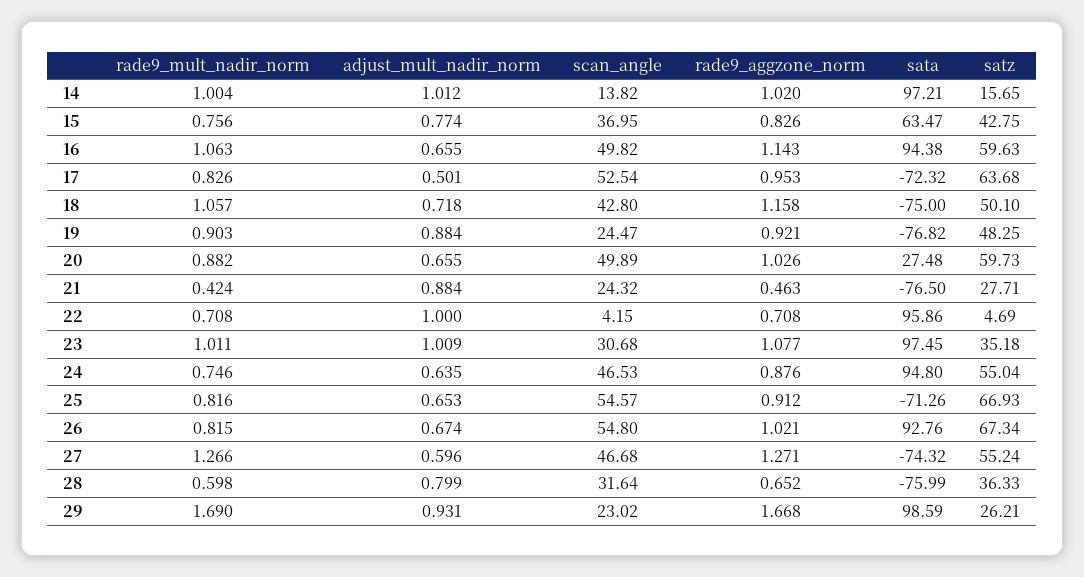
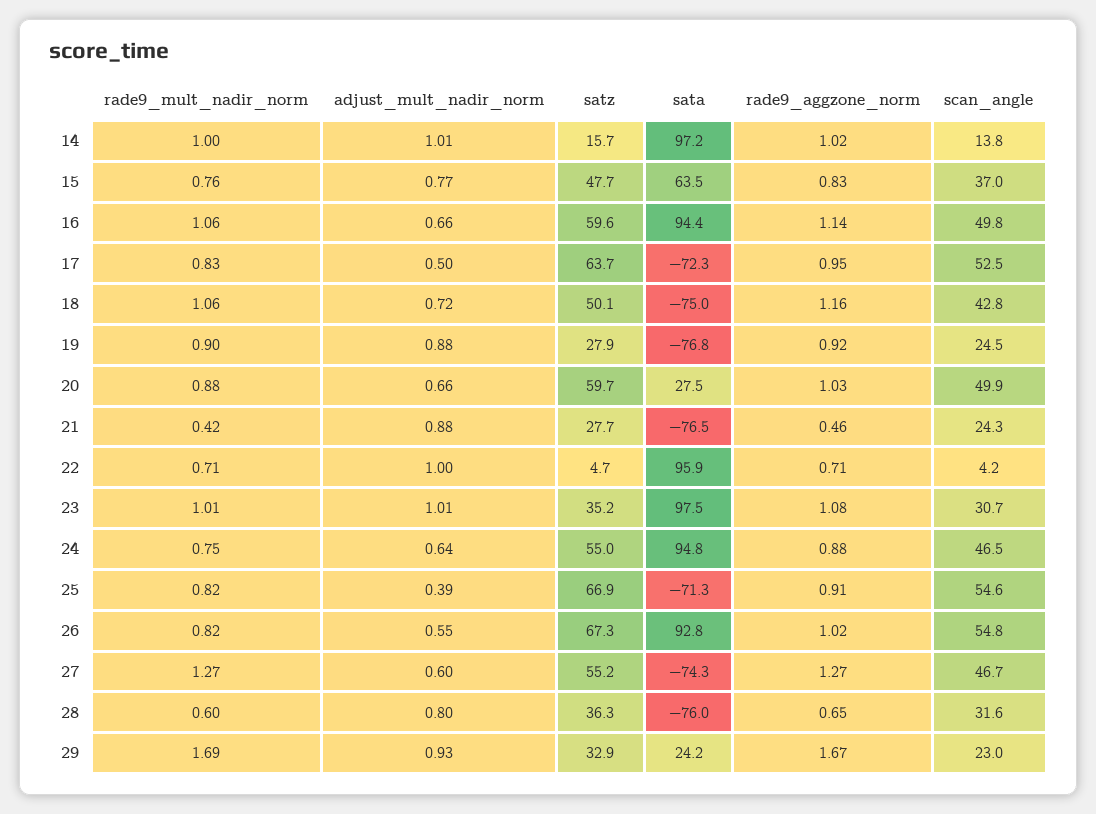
  {
    "rade9_mult_nadir_norm": {
      "14": 1.004,
      "15": 0.756,
      "16": 1.063,
      "17": 0.826,
      "18": 1.057,
      "19": 0.903,
      "20": 0.882,
      "21": 0.424,
      "22": 0.708,
      "23": 1.011,
      "24": 0.746,
      "25": 0.816,
      "26": 0.815,
      "27": 1.266,
      "28": 0.598,
      "29": 1.69
    },
    "adjust_mult_nadir_norm": {
      "14": 1.012,
      "15": 0.774,
      "16": 0.655,
      "17": 0.501,
      "18": 0.718,
      "19": 0.884,
      "20": 0.655,
      "21": 0.884,
      "22": 1,
      "23": 1.009,
      "24": 0.635,
-     "25": 0.653,
+     "25": 0.39,
-     "26": 0.674,
+     "26": 0.55,
      "27": 0.596,
      "28": 0.799,
      "29": 0.931
    },
    "scan_angle": {
      "14": 13.82,
      "15": 36.95,
      "16": 49.82,
      "17": 52.54,
      "18": 42.8,
      "19": 24.47,
      "20": 49.89,
      "21": 24.32,
      "22": 4.15,
      "23": 30.68,
      "24": 46.53,
      "25": 54.57,
      "26": 54.8,
      "27": 46.68,
      "28": 31.64,
      "29": 23.02
    },
    "rade9_aggzone_norm": {
      "14": 1.02,
      "15": 0.826,
      "16": 1.143,
      "17": 0.953,
      "18": 1.158,
      "19": 0.921,
      "20": 1.026,
      "21": 0.463,
      "22": 0.708,
      "23": 1.077,
      "24": 0.876,
      "25": 0.912,
      "26": 1.021,
      "27": 1.271,
      "28": 0.652,
      "29": 1.668
    },
    "sata": {
      "14": 97.21,
      "15": 63.47,
      "16": 94.38,
      "17": -72.32,
      "18": -75,
      "19": -76.82,
      "20": 27.48,
      "21": -76.5,
      "22": 95.86,
      "23": 97.45,
      "24": 94.8,
      "25": -71.26,
      "26": 92.76,
      "27": -74.32,
      "28": -75.99,
-     "29": 98.59
+     "29": 24.2
    },
    "satz": {
      "14": 15.65,
-     "15": 42.75,
+     "15": 47.7,
      "16": 59.63,
      "17": 63.68,
      "18": 50.1,
-     "19": 48.25,
+     "19": 27.9,
      "20": 59.73,
      "21": 27.71,
      "22": 4.69,
      "23": 35.18,
      "24": 55.04,
      "25": 66.93,
      "26": 67.34,
      "27": 55.24,
      "28": 36.33,
-     "29": 26.21
+     "29": 32.9
    }
  }

